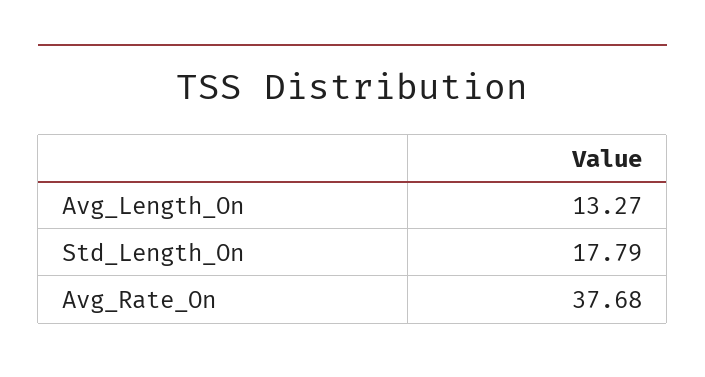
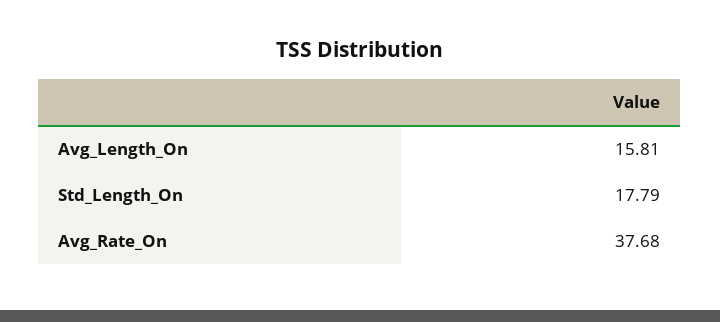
  {
-   "Avg_Length_On": 13.27,
+   "Avg_Length_On": 15.81,
    "Std_Length_On": 17.79,
    "Avg_Rate_On": 37.68
  }

